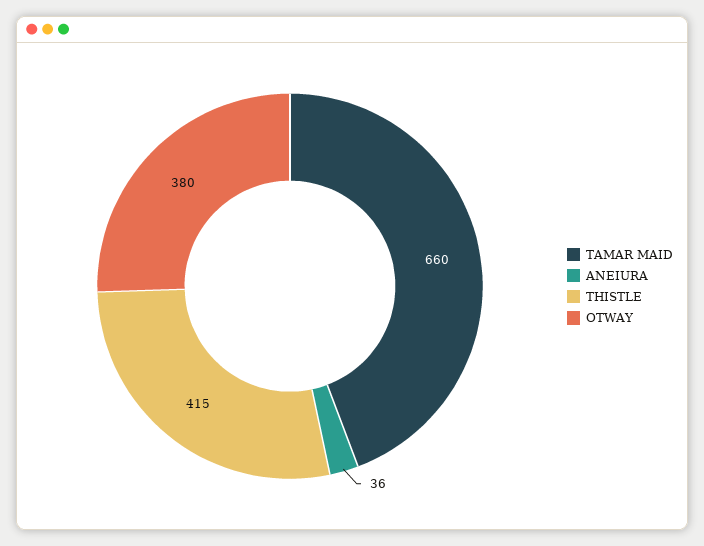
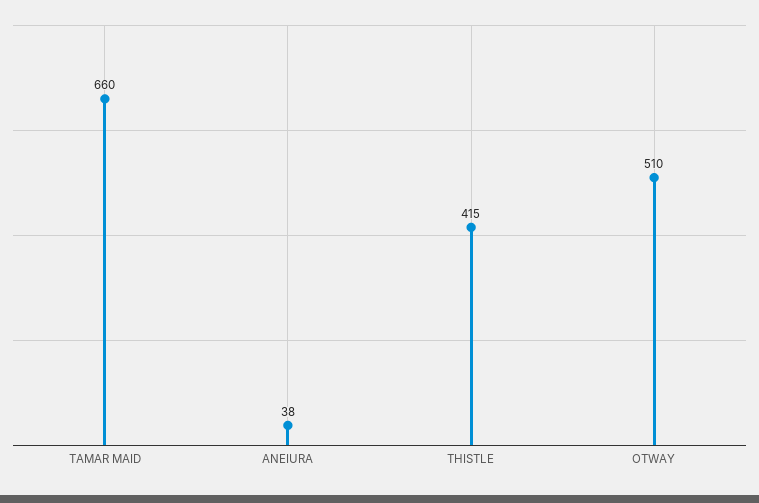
  {
    "TAMAR MAID": 660,
-   "ANEIURA": 36,
+   "ANEIURA": 38,
    "THISTLE": 415,
-   "OTWAY": 380
+   "OTWAY": 510
  }

